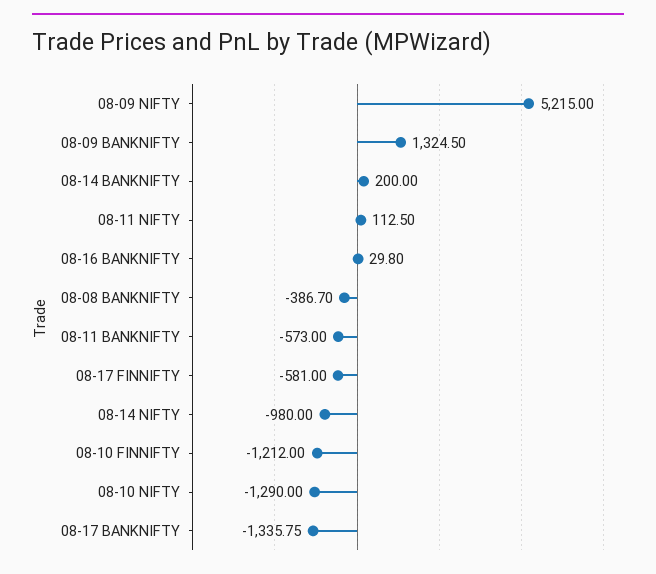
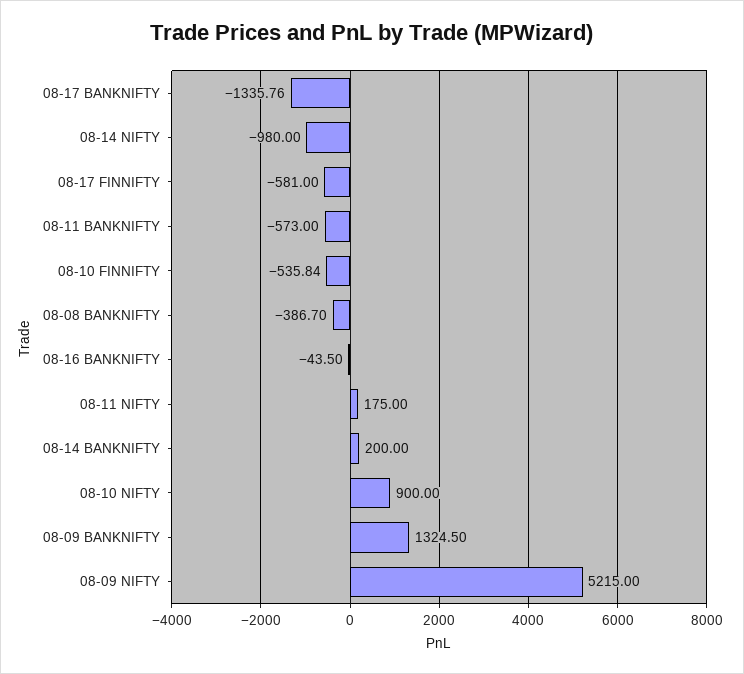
  {
    "08-09 NIFTY": 5215,
    "08-09 BANKNIFTY": 1324.5,
    "08-14 BANKNIFTY": 200,
-   "08-11 NIFTY": 112.5,
+   "08-11 NIFTY": 175,
-   "08-16 BANKNIFTY": 29.8,
+   "08-16 BANKNIFTY": -43.5,
    "08-08 BANKNIFTY": -386.7,
    "08-11 BANKNIFTY": -573,
    "08-17 FINNIFTY": -581,
    "08-14 NIFTY": -980,
-   "08-10 FINNIFTY": -1212,
+   "08-10 FINNIFTY": -535.84,
-   "08-10 NIFTY": -1290,
+   "08-10 NIFTY": 900,
-   "08-17 BANKNIFTY": -1335.75
+   "08-17 BANKNIFTY": -1335.76
  }

